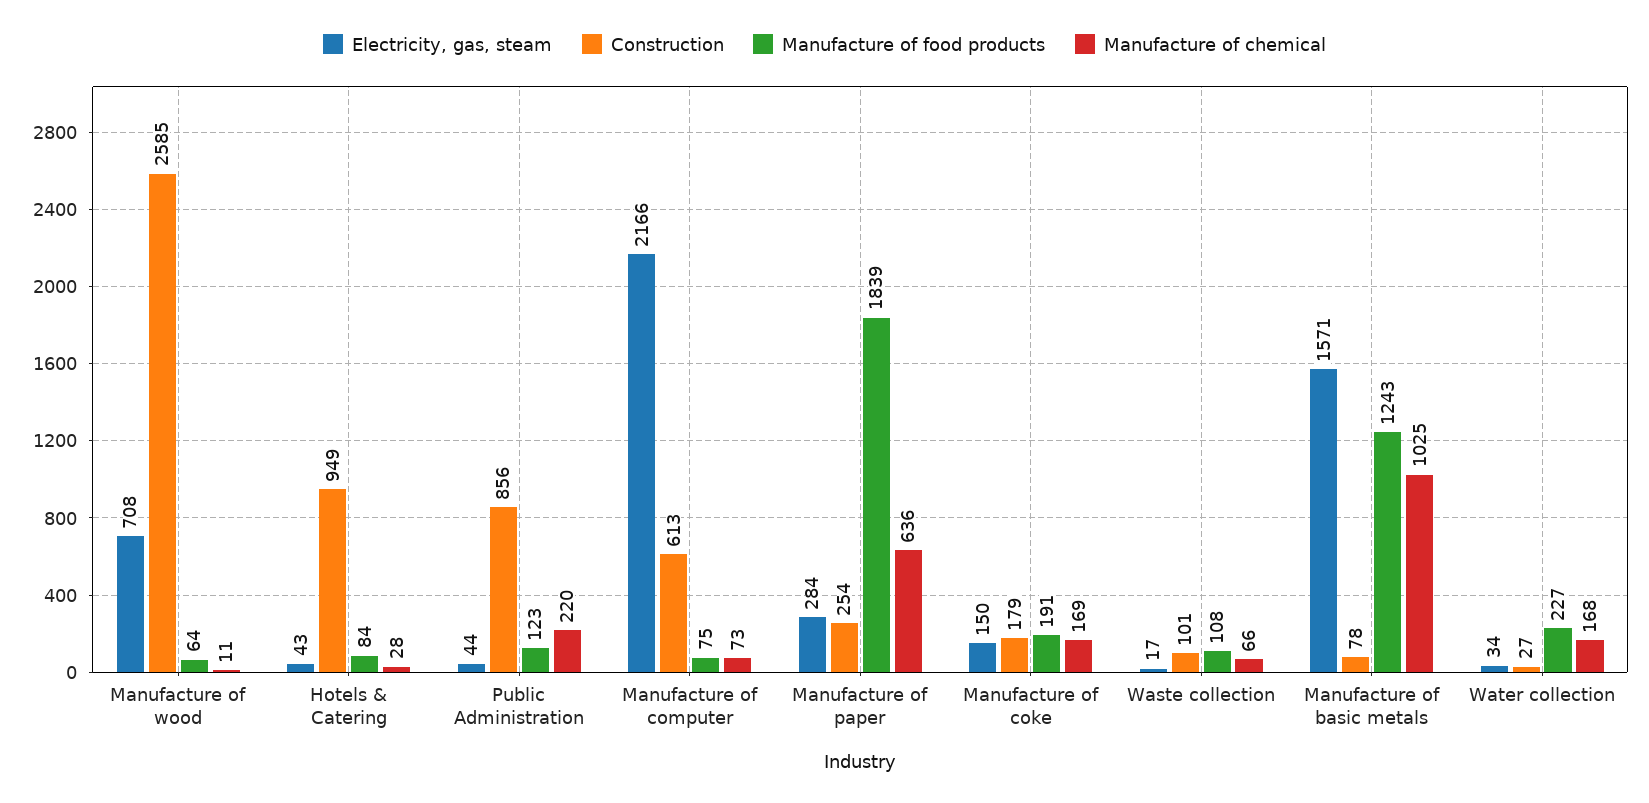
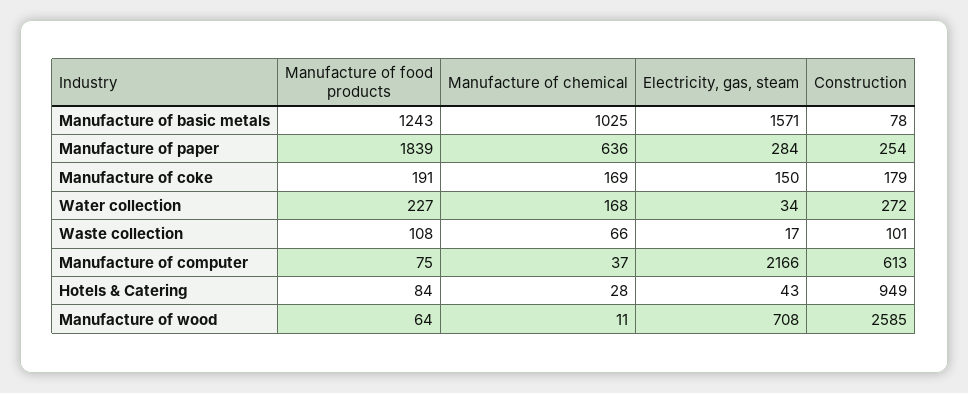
  {
    "Electricity, gas, steam": {
      "Manufacture of wood": 708,
      "Hotels & Catering": 43,
-     "Public Administration": 44,
      "Manufacture of computer": 2166,
      "Manufacture of paper": 284,
      "Manufacture of coke": 150,
      "Waste collection": 17,
      "Manufacture of basic metals": 1571,
      "Water collection": 34
    },
    "Construction": {
      "Manufacture of wood": 2585,
      "Hotels & Catering": 949,
-     "Public Administration": 856,
      "Manufacture of computer": 613,
      "Manufacture of paper": 254,
      "Manufacture of coke": 179,
      "Waste collection": 101,
      "Manufacture of basic metals": 78,
-     "Water collection": 27
+     "Water collection": 272
    },
    "Manufacture of food products": {
      "Manufacture of wood": 64,
      "Hotels & Catering": 84,
-     "Public Administration": 123,
      "Manufacture of computer": 75,
      "Manufacture of paper": 1839,
      "Manufacture of coke": 191,
      "Waste collection": 108,
      "Manufacture of basic metals": 1243,
      "Water collection": 227
    },
    "Manufacture of chemical": {
      "Manufacture of wood": 11,
      "Hotels & Catering": 28,
-     "Public Administration": 220,
-     "Manufacture of computer": 73,
+     "Manufacture of computer": 37,
      "Manufacture of paper": 636,
      "Manufacture of coke": 169,
      "Waste collection": 66,
      "Manufacture of basic metals": 1025,
      "Water collection": 168
    }
  }

